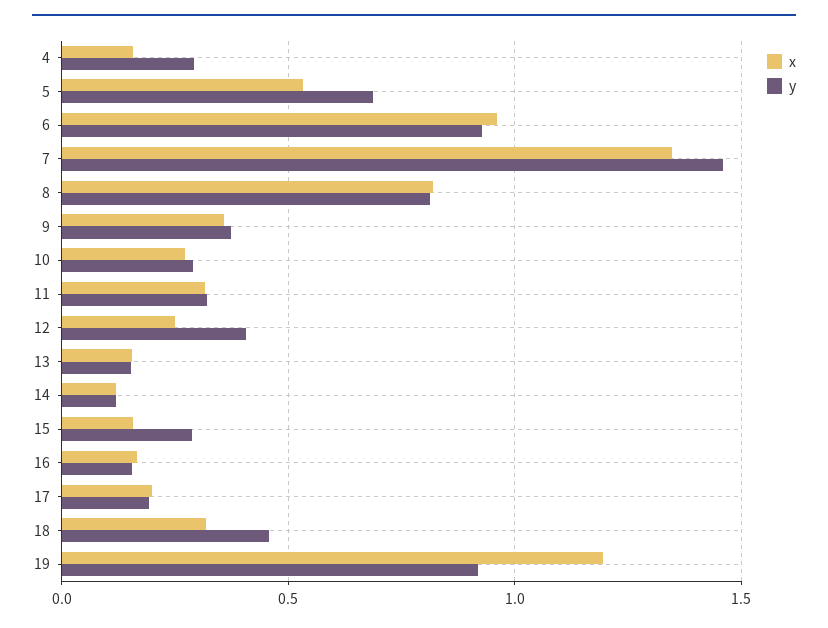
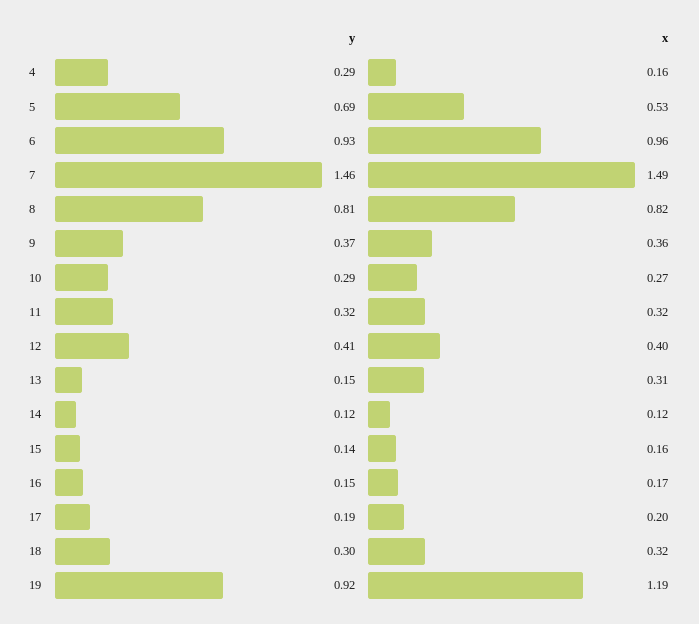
  {
    "x": {
      "4": 0.16,
      "5": 0.53,
      "6": 0.96,
-     "7": 1.35,
+     "7": 1.49,
      "8": 0.82,
      "9": 0.36,
      "10": 0.27,
      "11": 0.32,
-     "12": 0.25,
+     "12": 0.4,
-     "13": 0.15,
+     "13": 0.31,
      "14": 0.12,
      "15": 0.16,
      "16": 0.17,
      "17": 0.2,
      "18": 0.32,
      "19": 1.19
    },
    "y": {
      "4": 0.29,
      "5": 0.69,
      "6": 0.93,
      "7": 1.46,
      "8": 0.81,
      "9": 0.37,
      "10": 0.29,
      "11": 0.32,
      "12": 0.41,
      "13": 0.15,
      "14": 0.12,
-     "15": 0.3,
+     "15": 0.14,
      "16": 0.15,
      "17": 0.19,
-     "18": 0.45,
+     "18": 0.3,
      "19": 0.92
    }
  }

